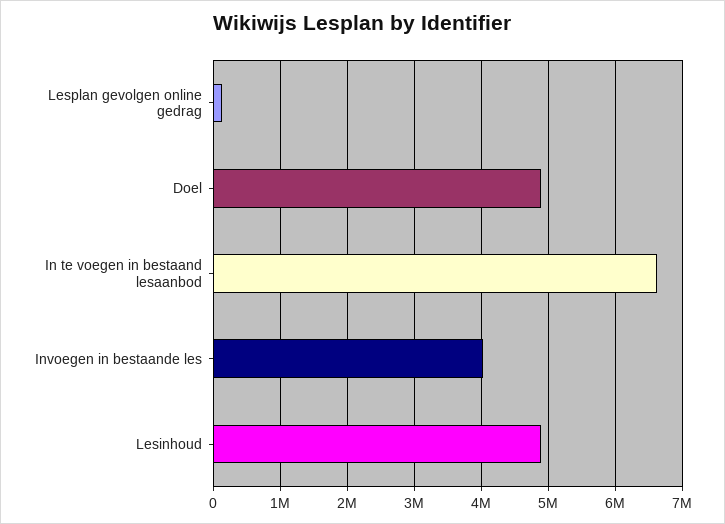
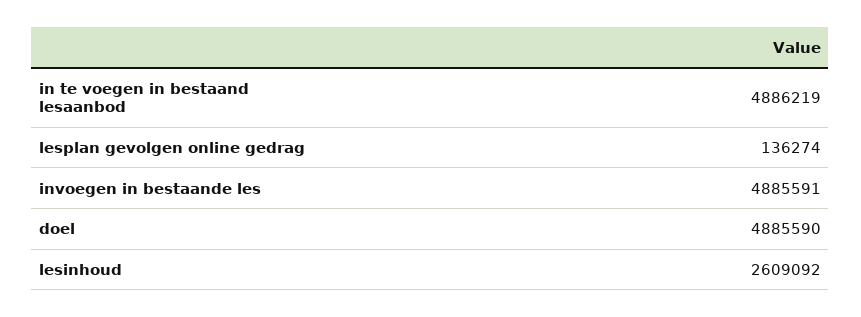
  {
    "Lesplan gevolgen online gedrag": 136274,
    "Doel": 4885590,
-   "In te voegen in bestaand lesaanbod": 6600000,
+   "In te voegen in bestaand lesaanbod": 4886219,
-   "Invoegen in bestaande les": 4000000,
+   "Invoegen in bestaande les": 4885591,
-   "Lesinhoud": 4900000
+   "Lesinhoud": 2609092
  }

